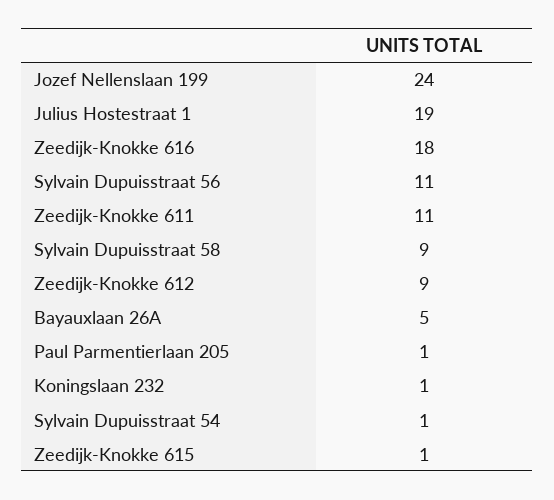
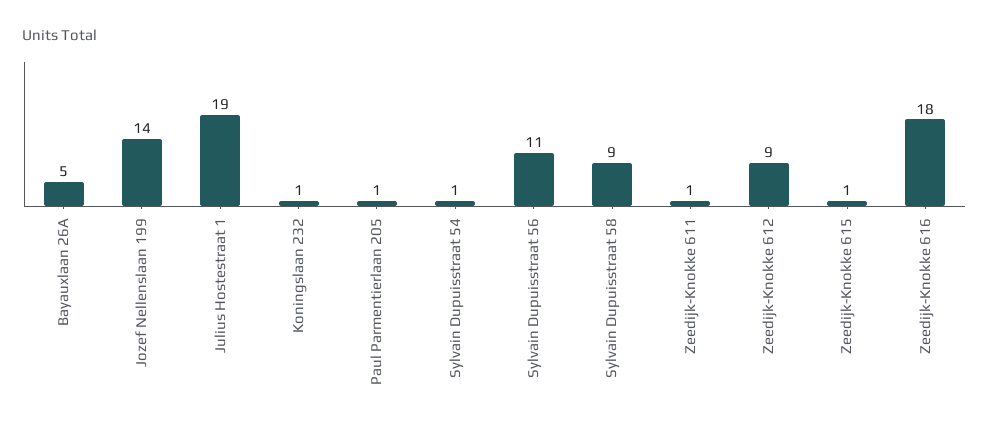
  {
-   "Jozef Nellenslaan 199": 24,
+   "Jozef Nellenslaan 199": 14,
    "Julius Hostestraat 1": 19,
    "Zeedijk-Knokke 616": 18,
    "Sylvain Dupuisstraat 56": 11,
-   "Zeedijk-Knokke 611": 11,
+   "Zeedijk-Knokke 611": 1,
    "Sylvain Dupuisstraat 58": 9,
    "Zeedijk-Knokke 612": 9,
    "Bayauxlaan 26A": 5,
    "Paul Parmentierlaan 205": 1,
    "Koningslaan 232": 1,
    "Sylvain Dupuisstraat 54": 1,
    "Zeedijk-Knokke 615": 1
  }

